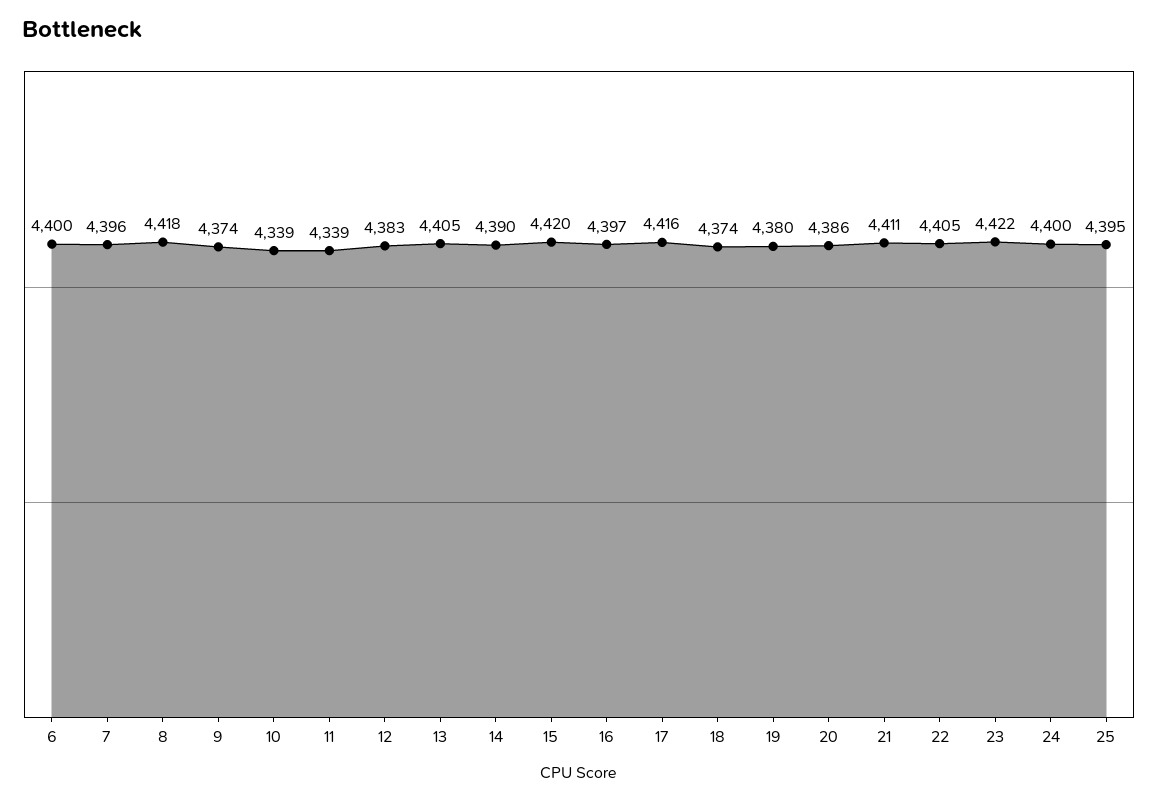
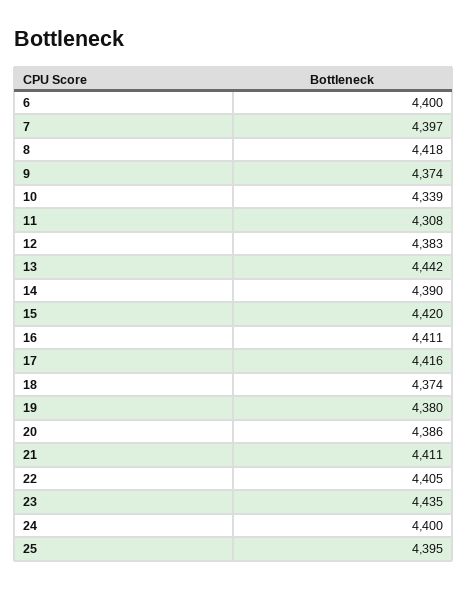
  {
    "6": 4400,
-   "7": 4396,
+   "7": 4397,
    "8": 4418,
    "9": 4374,
    "10": 4339,
-   "11": 4339,
+   "11": 4308,
    "12": 4383,
-   "13": 4405,
+   "13": 4442,
    "14": 4390,
    "15": 4420,
-   "16": 4397,
+   "16": 4411,
    "17": 4416,
    "18": 4374,
    "19": 4380,
    "20": 4386,
    "21": 4411,
    "22": 4405,
-   "23": 4422,
+   "23": 4435,
    "24": 4400,
    "25": 4395
  }

